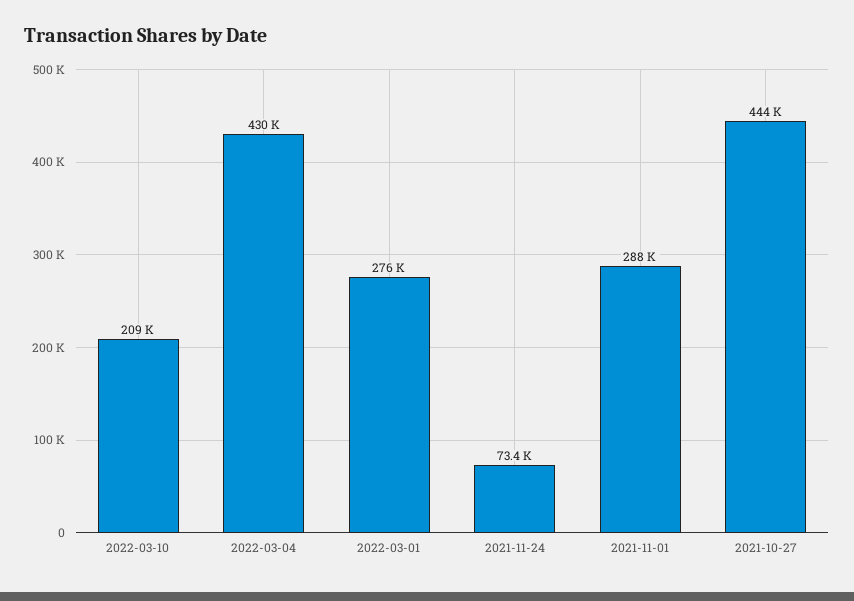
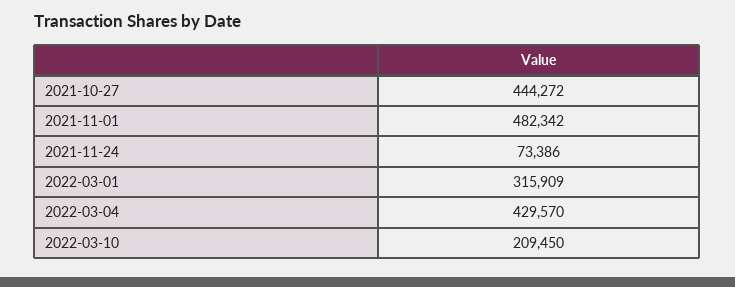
  {
    "2022-03-10": 209450,
    "2022-03-04": 429570,
-   "2022-03-01": 276000,
+   "2022-03-01": 315909,
    "2021-11-24": 73386,
-   "2021-11-01": 288000,
+   "2021-11-01": 482342,
    "2021-10-27": 444272
  }

